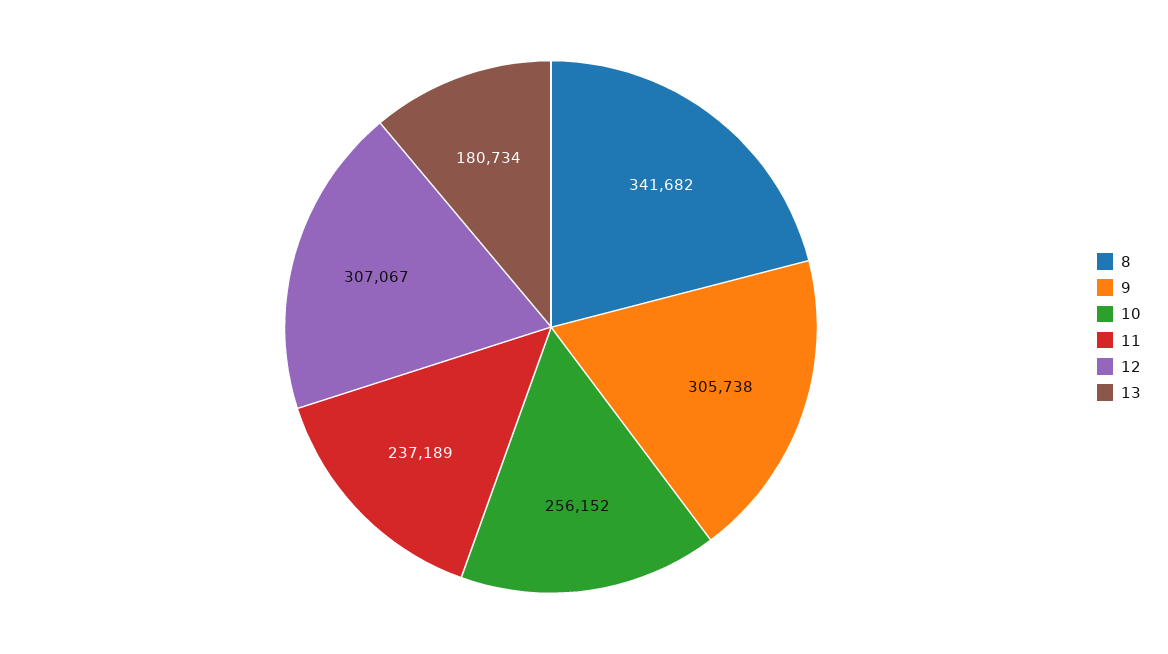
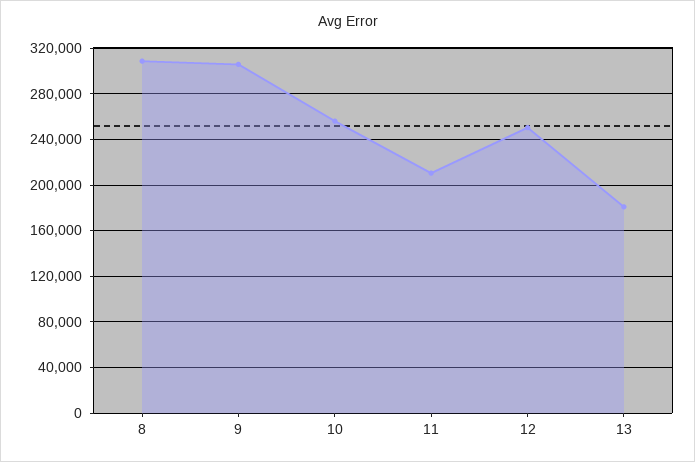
  {
-   "8": 341682,
+   "8": 310000,
    "9": 305738,
    "10": 256152,
-   "11": 237189,
+   "11": 210000,
-   "12": 307067,
+   "12": 250000,
    "13": 180734
  }

